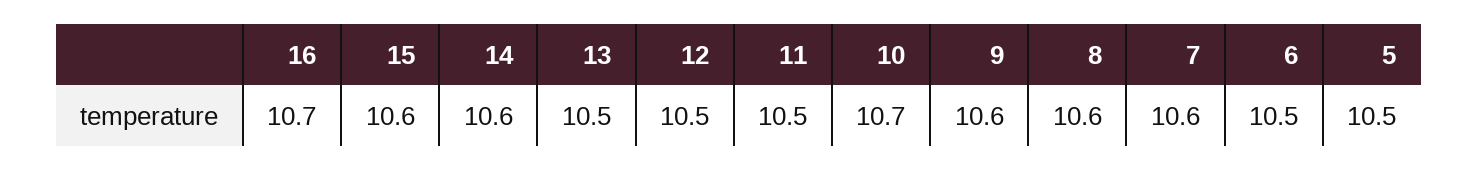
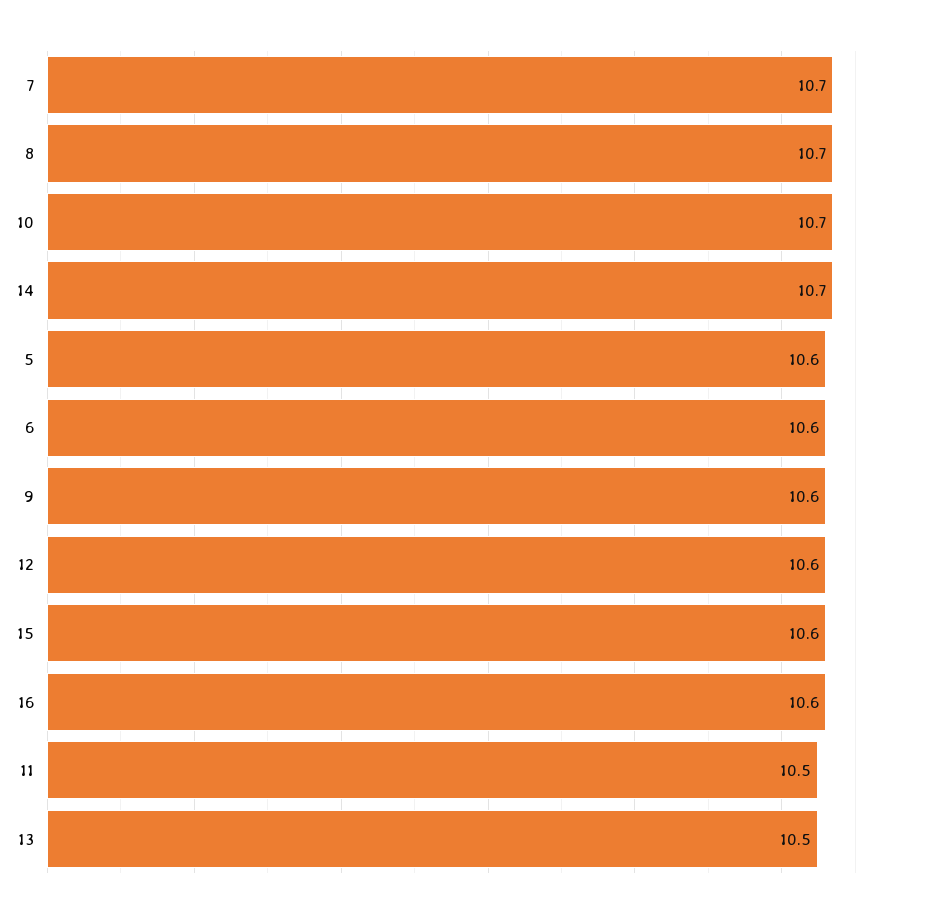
  {
-   "16": 10.7,
+   "16": 10.6,
    "15": 10.6,
-   "14": 10.6,
+   "14": 10.7,
    "13": 10.5,
-   "12": 10.5,
+   "12": 10.6,
    "11": 10.5,
    "10": 10.7,
    "9": 10.6,
-   "8": 10.6,
+   "8": 10.7,
-   "7": 10.6,
+   "7": 10.7,
-   "6": 10.5,
+   "6": 10.6,
-   "5": 10.5
+   "5": 10.6
  }

